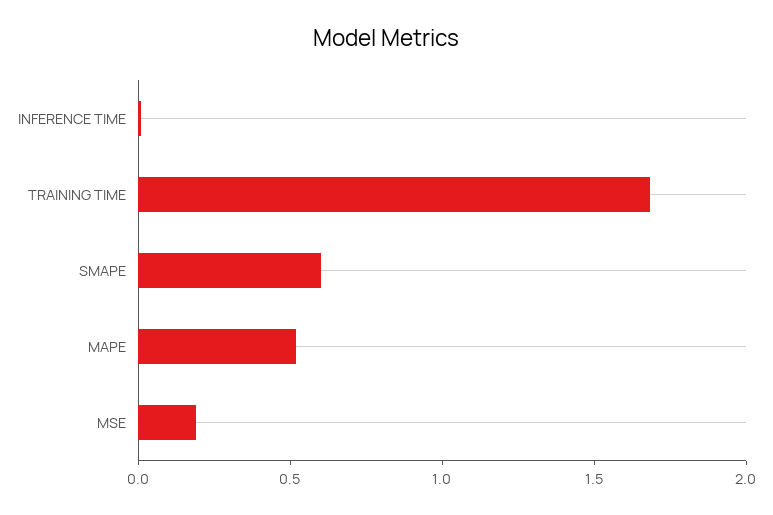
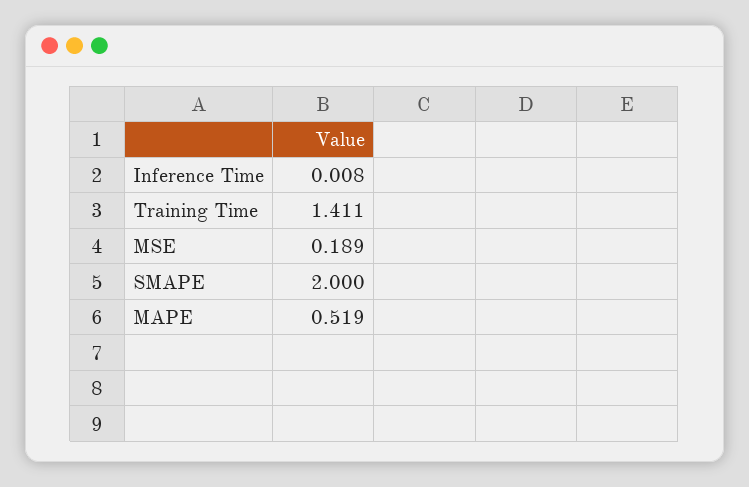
  {
    "INFERENCE TIME": 0.008,
-   "TRAINING TIME": 1.7,
+   "TRAINING TIME": 1.411,
-   "SMAPE": 0.6,
+   "SMAPE": 2,
    "MAPE": 0.519,
    "MSE": 0.189
  }

